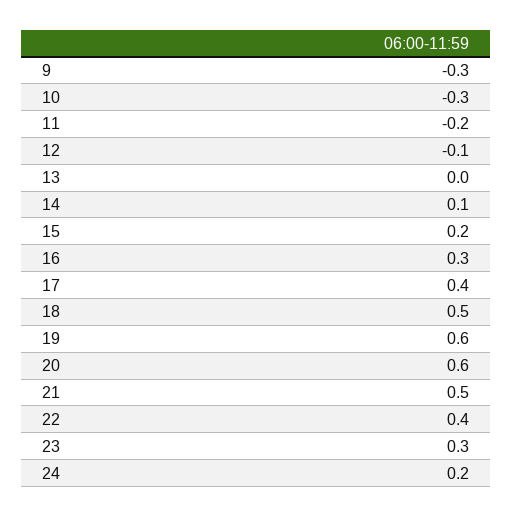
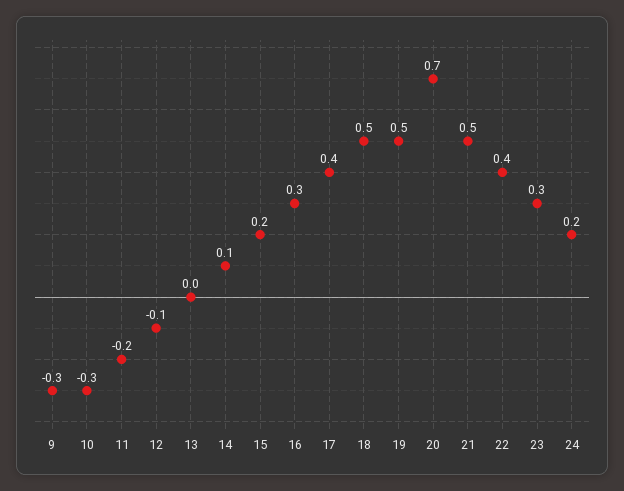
  {
    "9": -0.3,
    "10": -0.3,
    "11": -0.2,
    "12": -0.1,
    "13": 0,
    "14": 0.1,
    "15": 0.2,
    "16": 0.3,
    "17": 0.4,
    "18": 0.5,
-   "19": 0.6,
+   "19": 0.5,
-   "20": 0.6,
+   "20": 0.7,
    "21": 0.5,
    "22": 0.4,
    "23": 0.3,
    "24": 0.2
  }

